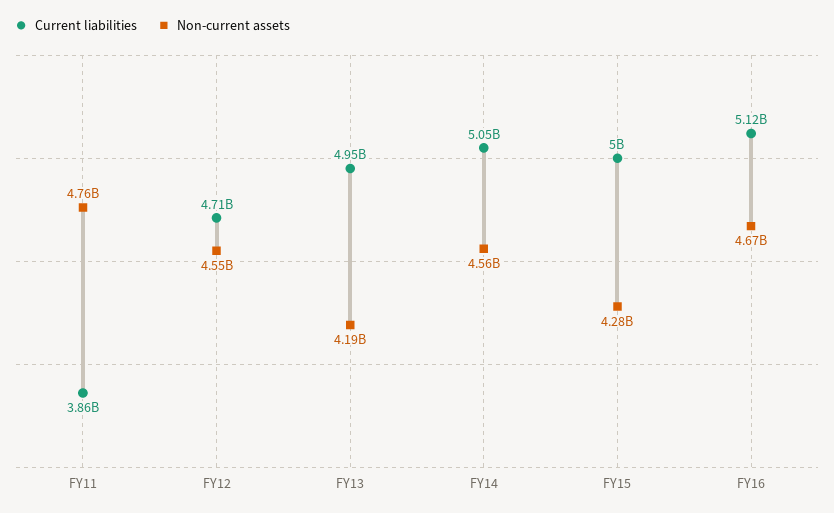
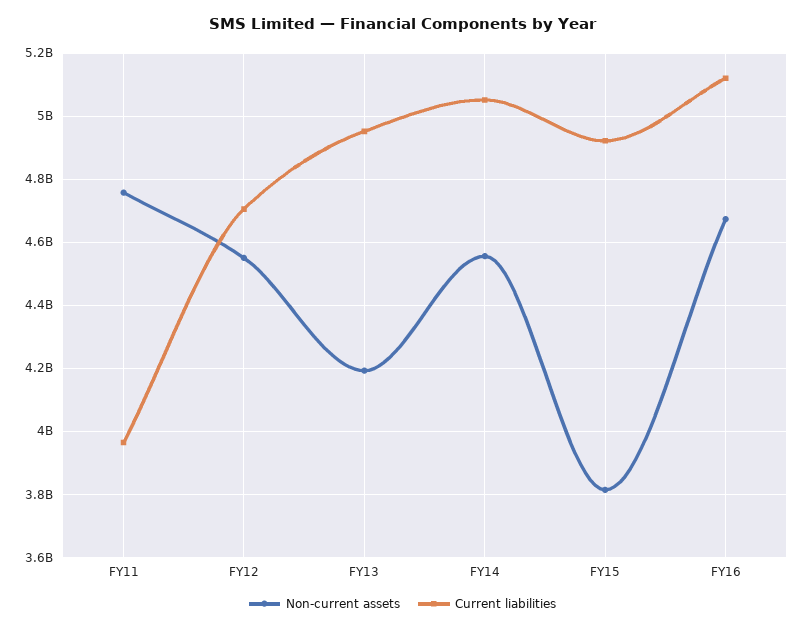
  {
    "Current liabilities": {
-     "FY11": 3860000000,
+     "FY11": 3960000000,
      "FY12": 4710000000,
      "FY13": 4950000000,
      "FY14": 5050000000,
-     "FY15": 5000000000,
+     "FY15": 4920000000,
      "FY16": 5120000000
    },
    "Non-current assets": {
      "FY11": 4760000000,
      "FY12": 4550000000,
      "FY13": 4190000000,
      "FY14": 4560000000,
-     "FY15": 4280000000,
+     "FY15": 3820000000,
      "FY16": 4670000000
    }
  }

